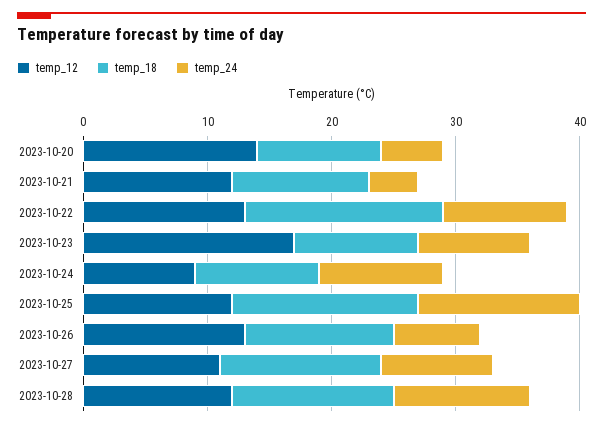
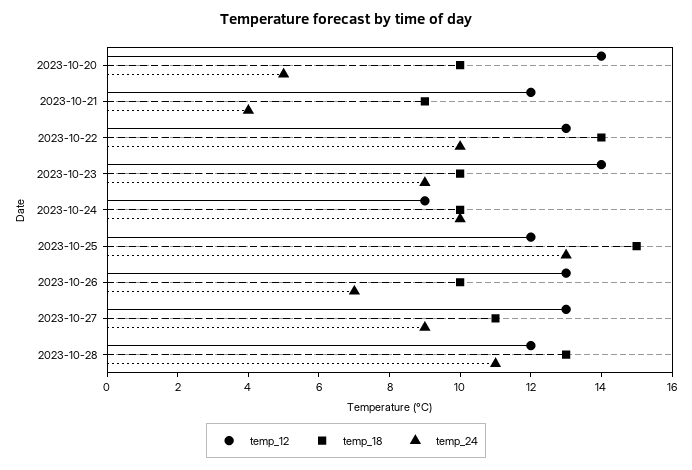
  {
    "temp_12": {
      "2023-10-20": 14,
      "2023-10-21": 12,
      "2023-10-22": 13,
-     "2023-10-23": 17,
+     "2023-10-23": 14,
      "2023-10-24": 9,
      "2023-10-25": 12,
      "2023-10-26": 13,
-     "2023-10-27": 11,
+     "2023-10-27": 13,
      "2023-10-28": 12
    },
    "temp_18": {
      "2023-10-20": 10,
-     "2023-10-21": 11,
+     "2023-10-21": 9,
-     "2023-10-22": 16,
+     "2023-10-22": 14,
      "2023-10-23": 10,
      "2023-10-24": 10,
      "2023-10-25": 15,
-     "2023-10-26": 12,
+     "2023-10-26": 10,
-     "2023-10-27": 13,
+     "2023-10-27": 11,
      "2023-10-28": 13
    },
    "temp_24": {
      "2023-10-20": 5,
      "2023-10-21": 4,
      "2023-10-22": 10,
      "2023-10-23": 9,
      "2023-10-24": 10,
      "2023-10-25": 13,
      "2023-10-26": 7,
      "2023-10-27": 9,
      "2023-10-28": 11
    }
  }

